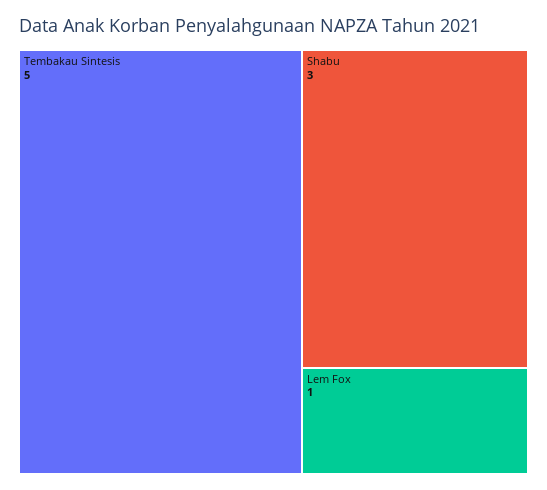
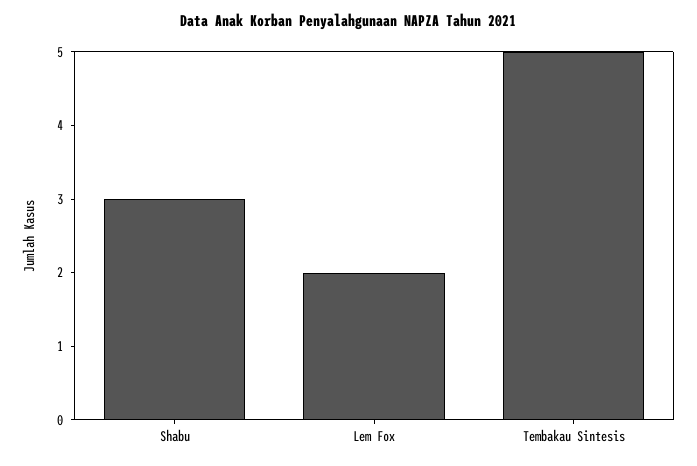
  {
    "Tembakau Sintesis": 5,
    "Shabu": 3,
-   "Lem Fox": 1
+   "Lem Fox": 2
  }

